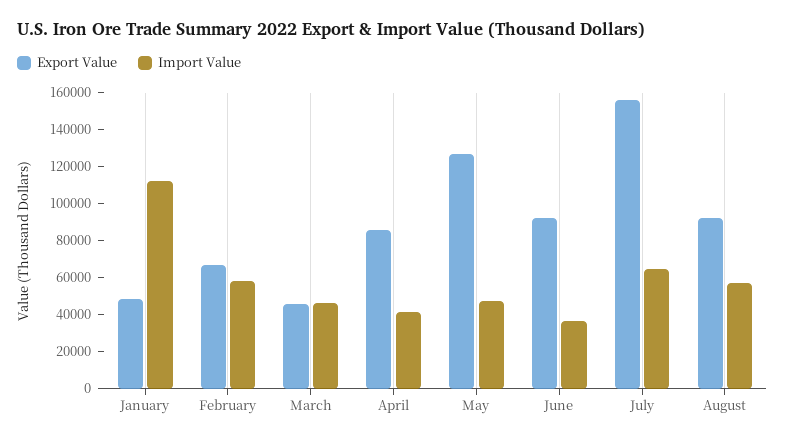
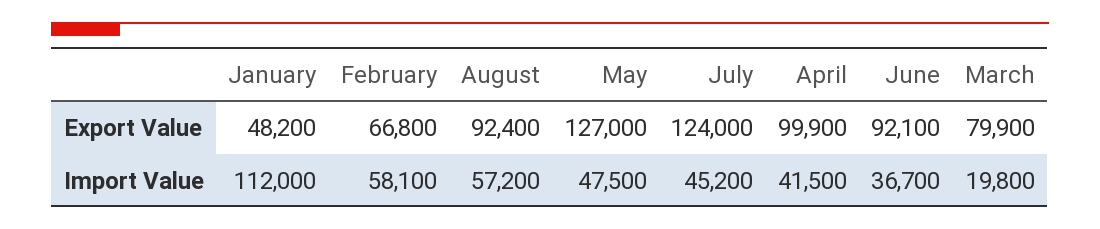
  {
    "Export Value": {
      "January": 48200,
      "February": 66800,
-     "March": 45000,
+     "March": 79900,
-     "April": 85000,
+     "April": 99900,
      "May": 127000,
      "June": 92100,
-     "July": 155000,
+     "July": 124000,
      "August": 92400
    },
    "Import Value": {
      "January": 112000,
      "February": 58100,
-     "March": 45000,
+     "March": 19800,
      "April": 41500,
      "May": 47500,
      "June": 36700,
-     "July": 65000,
+     "July": 45200,
      "August": 57200
    }
  }

